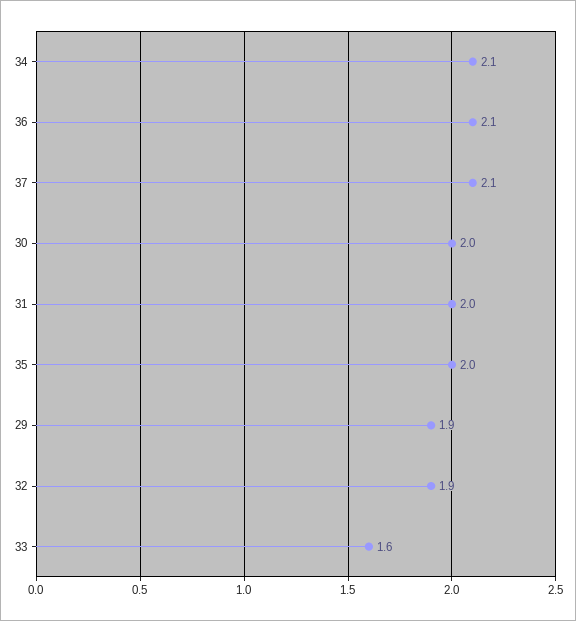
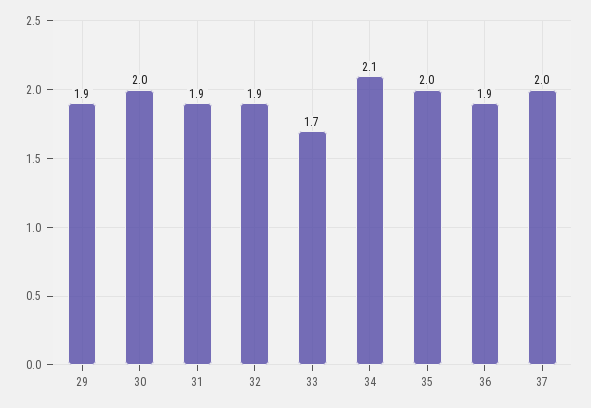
  {
    "34": 2.1,
-   "36": 2.1,
+   "36": 1.9,
-   "37": 2.1,
+   "37": 2,
    "30": 2,
-   "31": 2,
+   "31": 1.9,
    "35": 2,
    "29": 1.9,
    "32": 1.9,
-   "33": 1.6
+   "33": 1.7
  }

